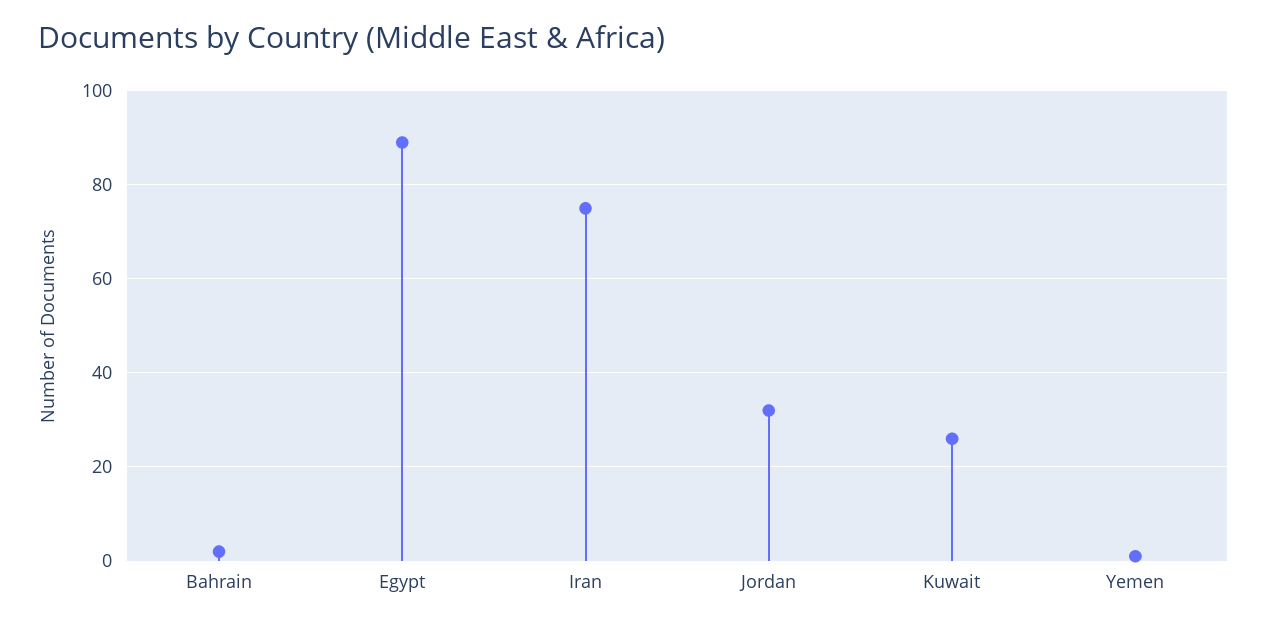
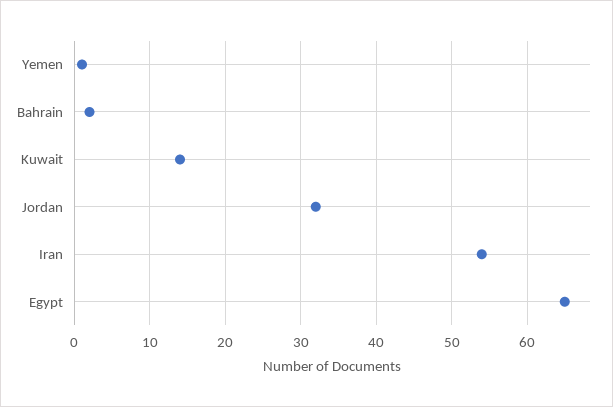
  {
    "Bahrain": 2,
-   "Egypt": 90,
+   "Egypt": 65,
-   "Iran": 75,
+   "Iran": 54,
    "Jordan": 32,
-   "Kuwait": 25,
+   "Kuwait": 14,
    "Yemen": 1
  }

